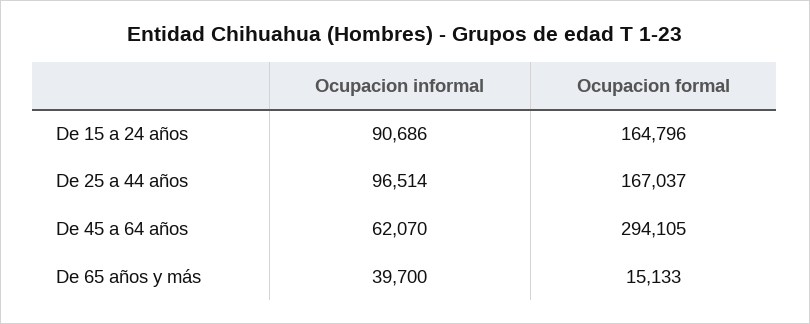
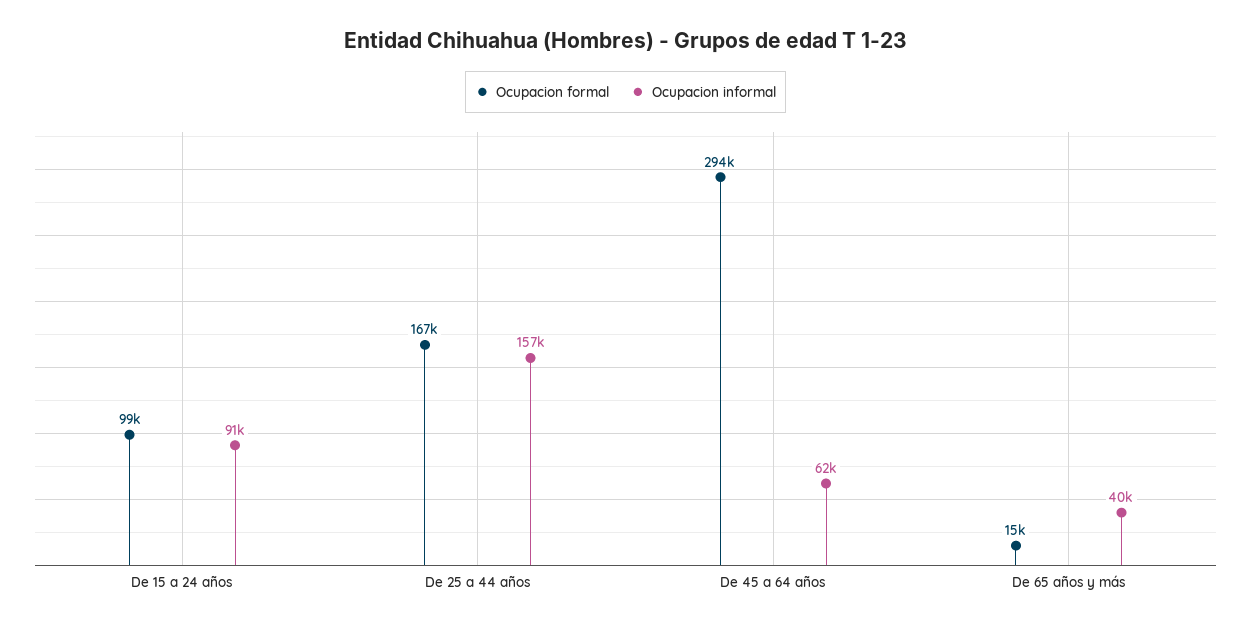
  {
    "Ocupacion informal": {
      "De 15 a 24 años": 90686,
-     "De 25 a 44 años": 96514,
+     "De 25 a 44 años": 157000,
      "De 45 a 64 años": 62070,
      "De 65 años y más": 39700
    },
    "Ocupacion formal": {
-     "De 15 a 24 años": 164796,
+     "De 15 a 24 años": 99000,
      "De 25 a 44 años": 167037,
      "De 45 a 64 años": 294105,
      "De 65 años y más": 15133
    }
  }

